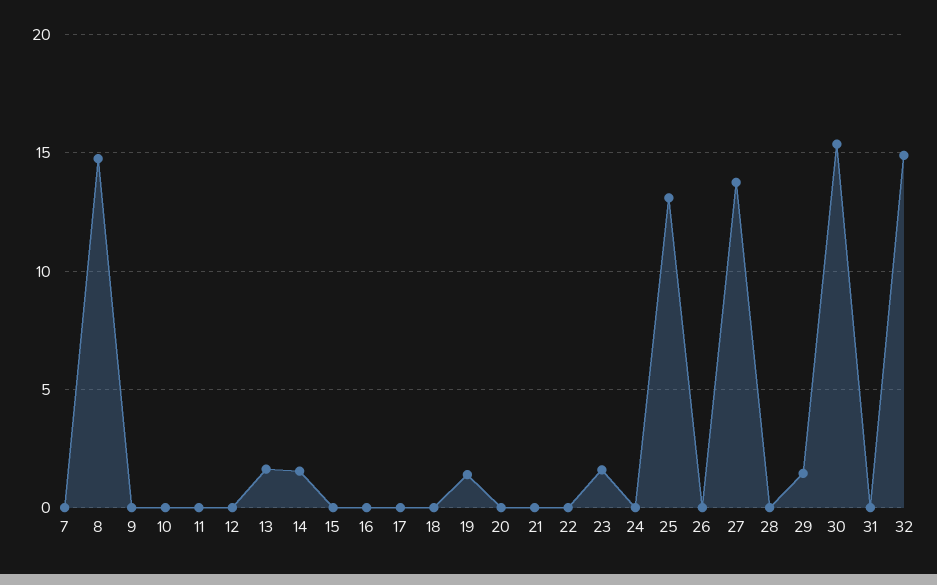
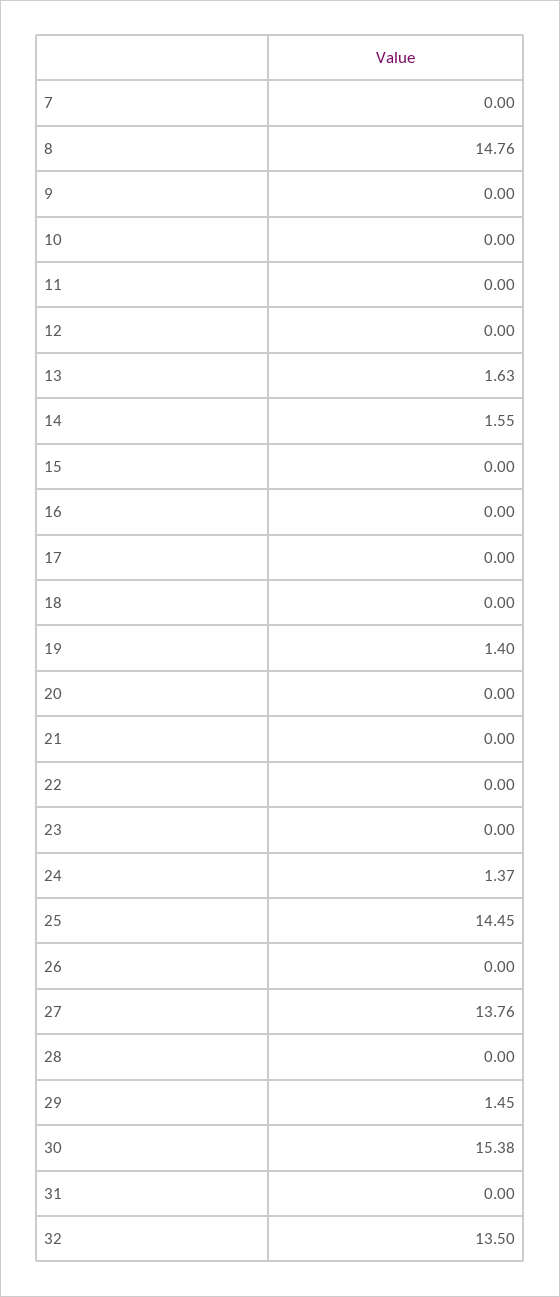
  {
    "7": 0,
    "8": 14.76,
    "9": 0,
    "10": 0,
    "11": 0,
    "12": 0,
    "13": 1.63,
    "14": 1.55,
    "15": 0,
    "16": 0,
    "17": 0,
    "18": 0,
    "19": 1.4,
    "20": 0,
    "21": 0,
    "22": 0,
-   "23": 1.5,
+   "23": 0,
-   "24": 0,
+   "24": 1.37,
-   "25": 13,
+   "25": 14.45,
    "26": 0,
    "27": 13.76,
    "28": 0,
    "29": 1.45,
    "30": 15.38,
    "31": 0,
-   "32": 15
+   "32": 13.5
  }

